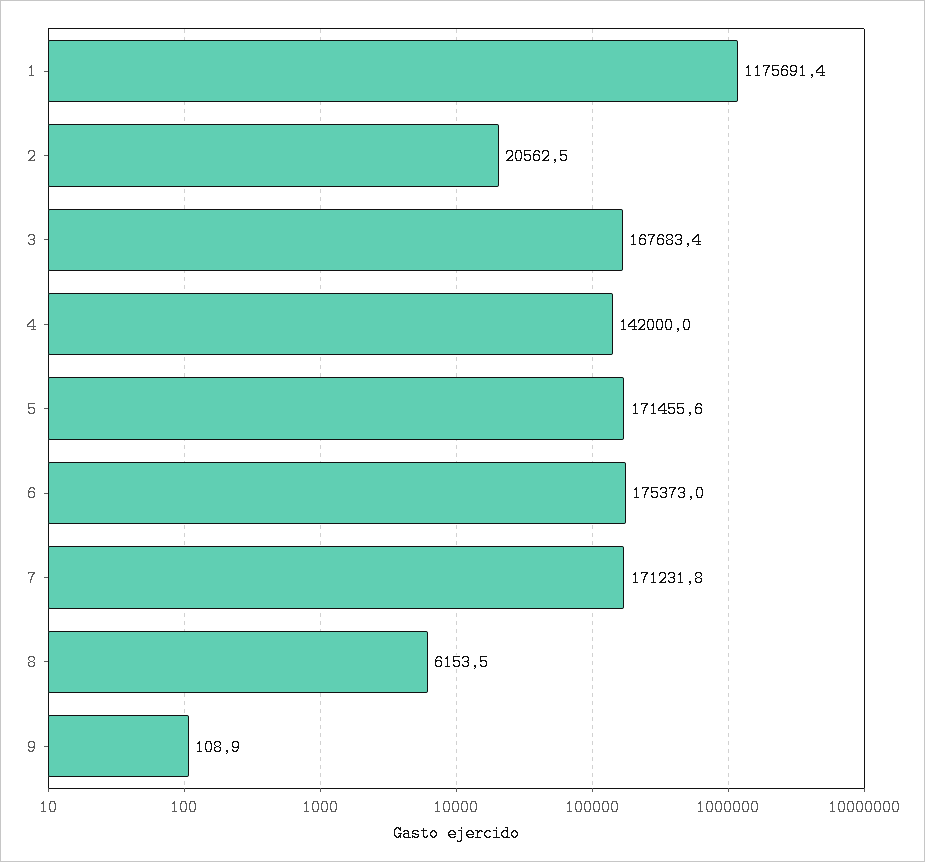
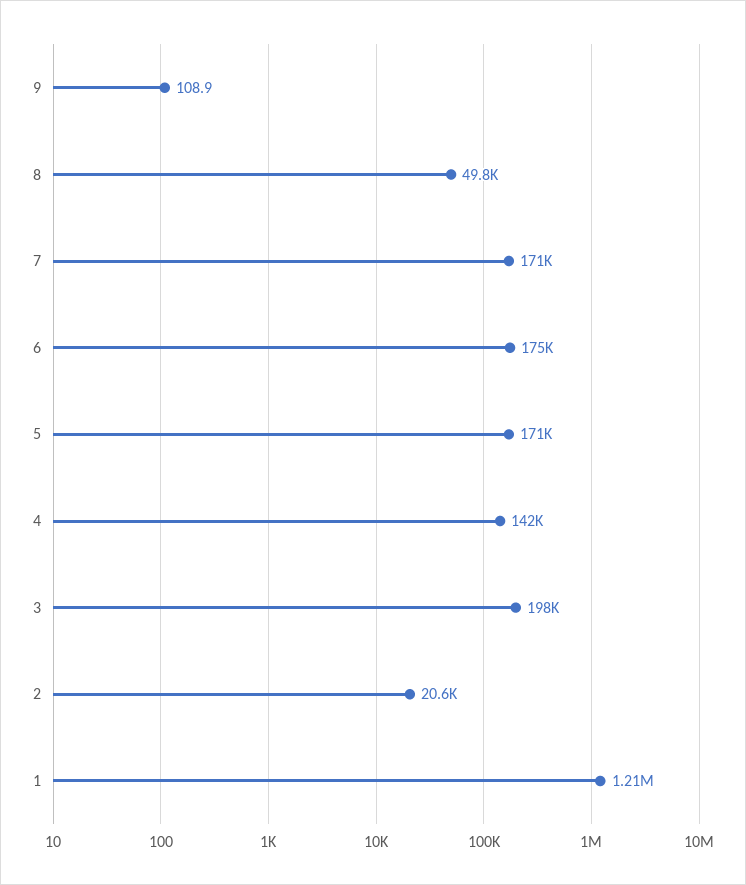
  {
-   "1": 1175691.4,
+   "1": 1210000,
    "2": 20562.5,
-   "3": 167683.4,
+   "3": 198000,
    "4": 142000,
    "5": 171455.6,
    "6": 175373,
    "7": 171231.8,
-   "8": 6153.5,
+   "8": 49800,
    "9": 108.9
  }

